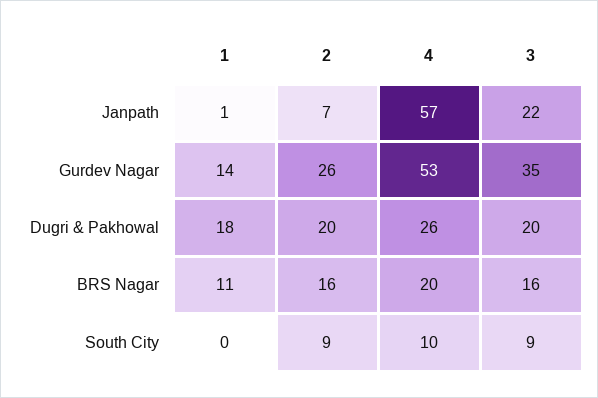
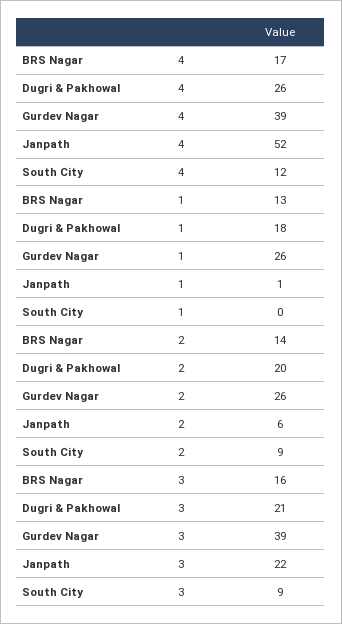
  {
    "1": {
      "Janpath": 1,
-     "Gurdev Nagar": 14,
+     "Gurdev Nagar": 26,
      "Dugri & Pakhowal": 18,
-     "BRS Nagar": 11,
+     "BRS Nagar": 13,
      "South City": 0
    },
    "2": {
-     "Janpath": 7,
+     "Janpath": 6,
      "Gurdev Nagar": 26,
      "Dugri & Pakhowal": 20,
-     "BRS Nagar": 16,
+     "BRS Nagar": 14,
      "South City": 9
    },
    "4": {
-     "Janpath": 57,
+     "Janpath": 52,
-     "Gurdev Nagar": 53,
+     "Gurdev Nagar": 39,
      "Dugri & Pakhowal": 26,
-     "BRS Nagar": 20,
+     "BRS Nagar": 17,
-     "South City": 10
+     "South City": 12
    },
    "3": {
      "Janpath": 22,
-     "Gurdev Nagar": 35,
+     "Gurdev Nagar": 39,
-     "Dugri & Pakhowal": 20,
+     "Dugri & Pakhowal": 21,
      "BRS Nagar": 16,
      "South City": 9
    }
  }

